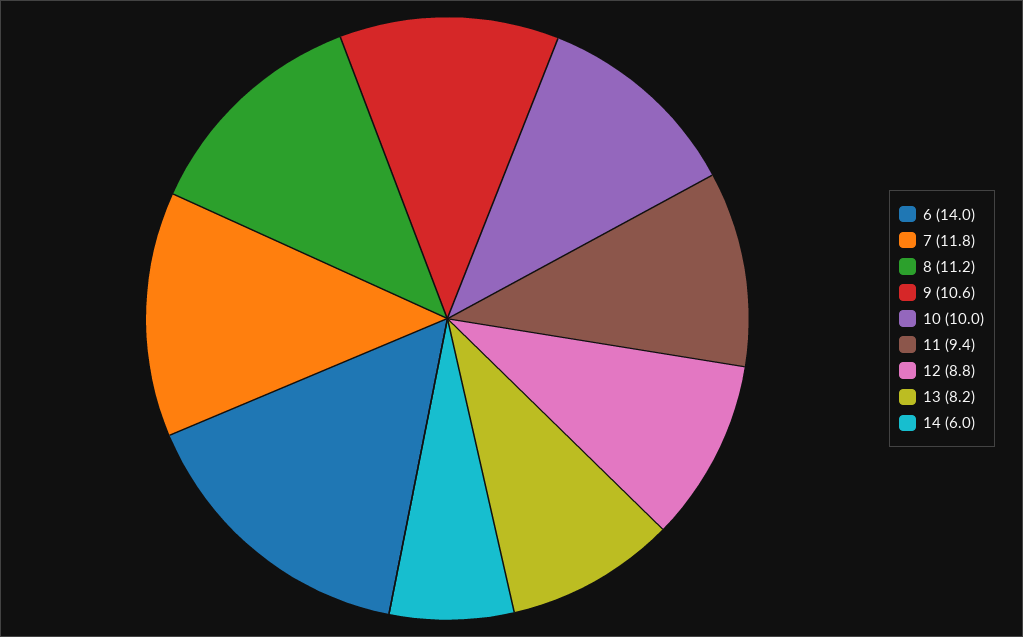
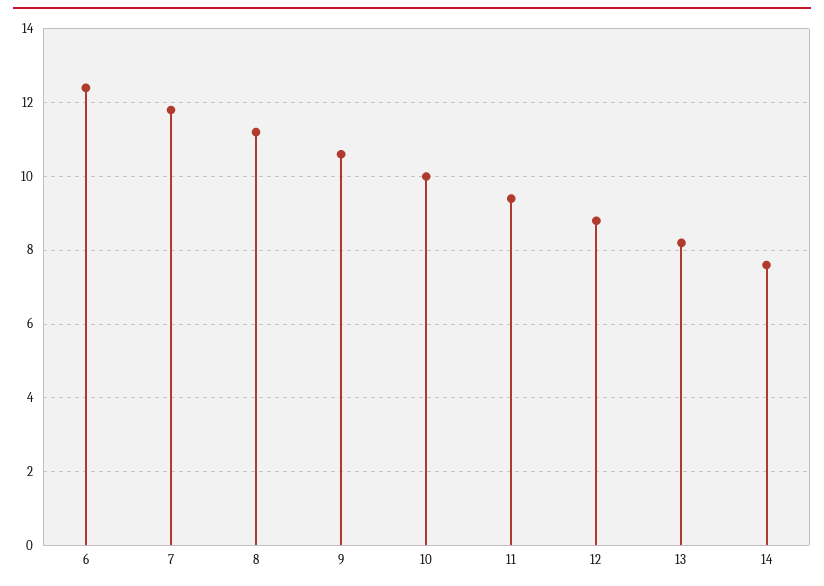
  {
-   "6": 14,
+   "6": 12.5,
    "7": 11.8,
    "8": 11.2,
    "9": 10.6,
    "10": 10,
    "11": 9.4,
    "12": 8.8,
    "13": 8.2,
-   "14": 6
+   "14": 7.5
  }

